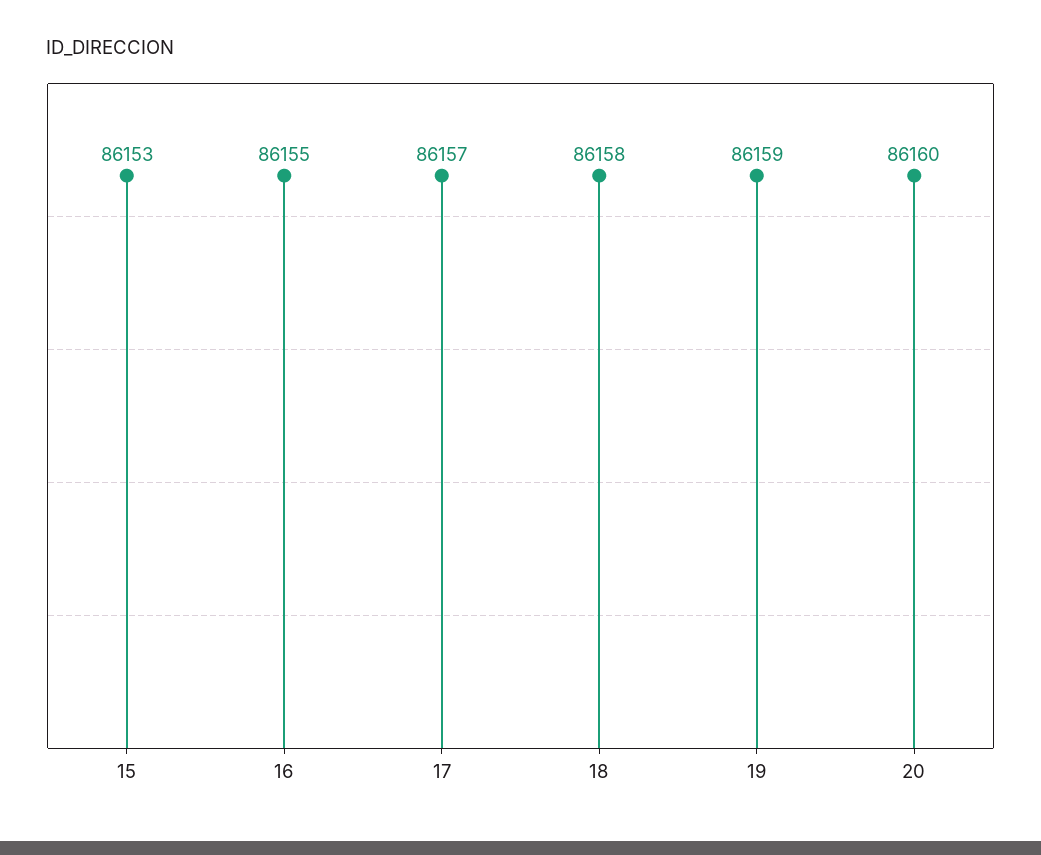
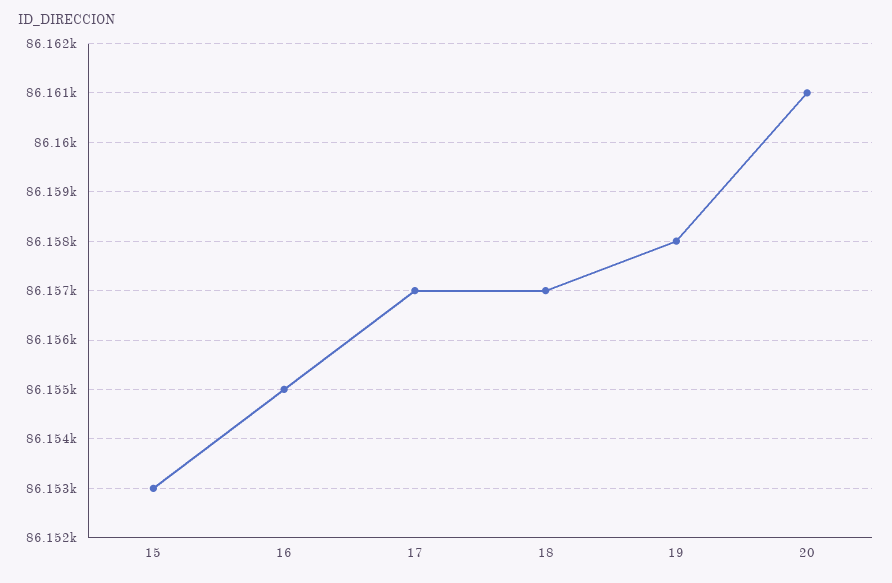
  {
    "15": 86153,
    "16": 86155,
    "17": 86157,
-   "18": 86158,
+   "18": 86157,
-   "19": 86159,
+   "19": 86158,
-   "20": 86160
+   "20": 86161
  }

